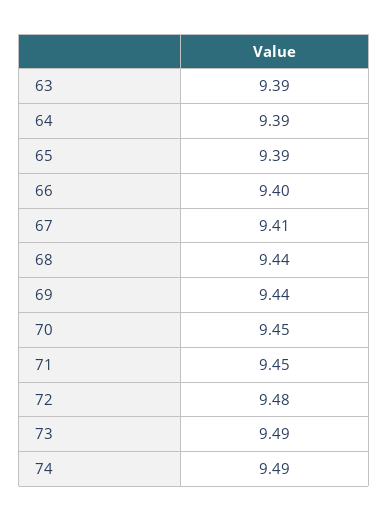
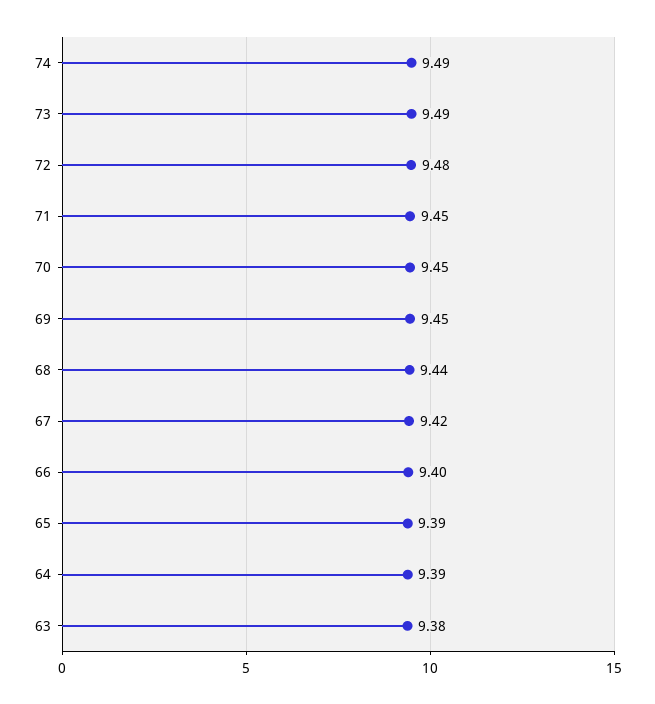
  {
-   "63": 9.39,
+   "63": 9.38,
    "64": 9.39,
    "65": 9.39,
    "66": 9.4,
-   "67": 9.41,
+   "67": 9.42,
    "68": 9.44,
-   "69": 9.44,
+   "69": 9.45,
    "70": 9.45,
    "71": 9.45,
    "72": 9.48,
    "73": 9.49,
    "74": 9.49
  }

